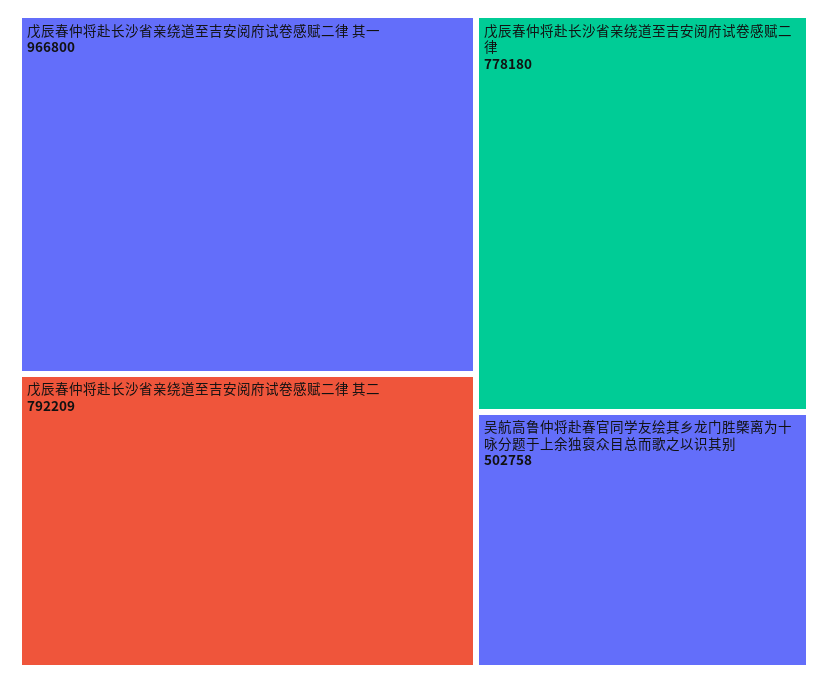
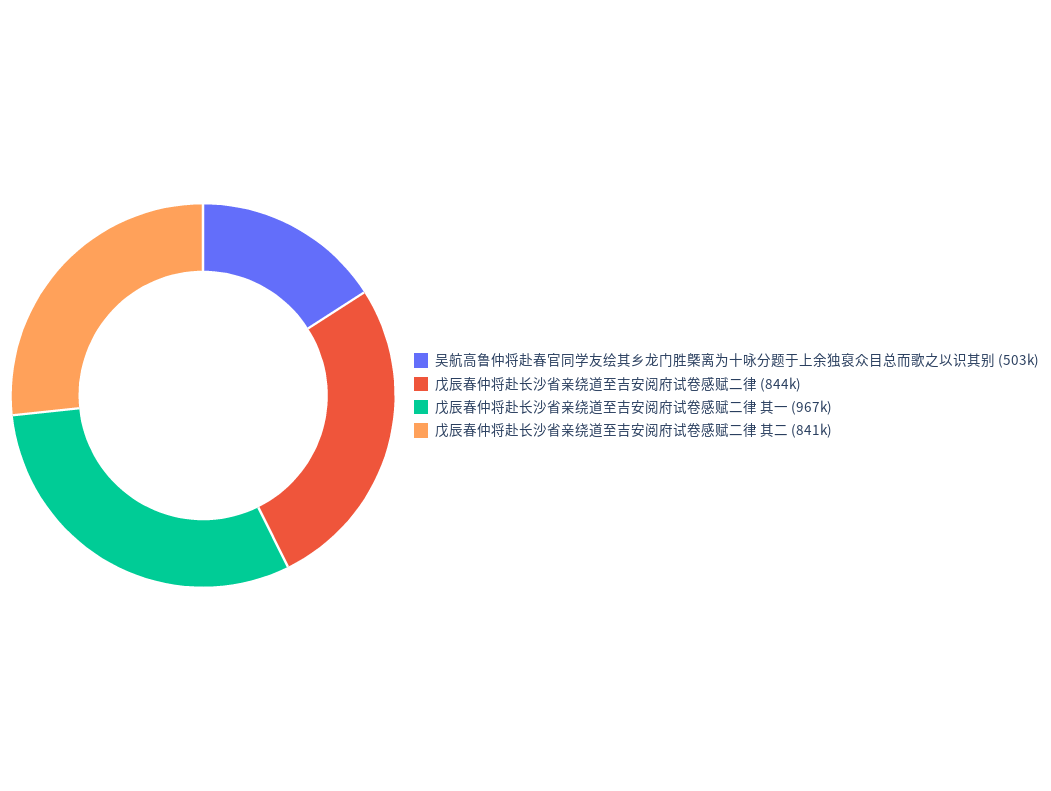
  {
    "戊辰春仲将赴长沙省亲绕道至吉安阅府试卷感赋二律 其一": 966800,
-   "戊辰春仲将赴长沙省亲绕道至吉安阅府试卷感赋二律 其二": 792209,
+   "戊辰春仲将赴长沙省亲绕道至吉安阅府试卷感赋二律 其二": 841000,
-   "戊辰春仲将赴长沙省亲绕道至吉安阅府试卷感赋二律": 778180,
+   "戊辰春仲将赴长沙省亲绕道至吉安阅府试卷感赋二律": 844000,
    "吴航高鲁仲将赴春官同学友绘其乡龙门胜槩离为十咏分题于上余独裒众目总而歌之以识其别": 502758
  }

